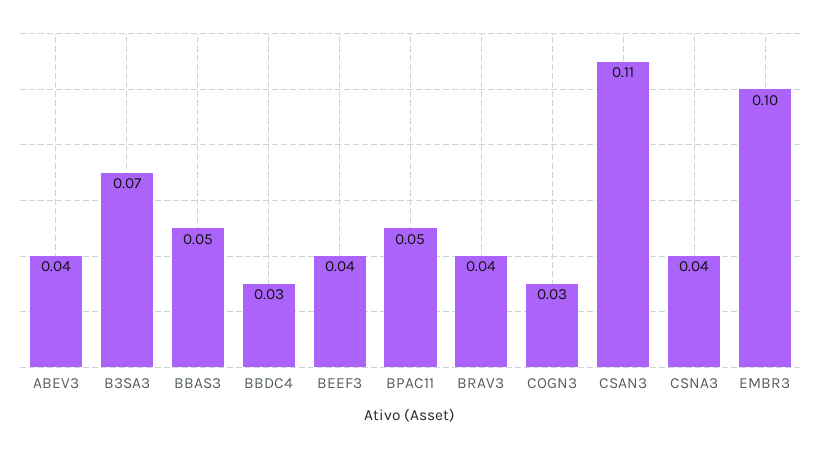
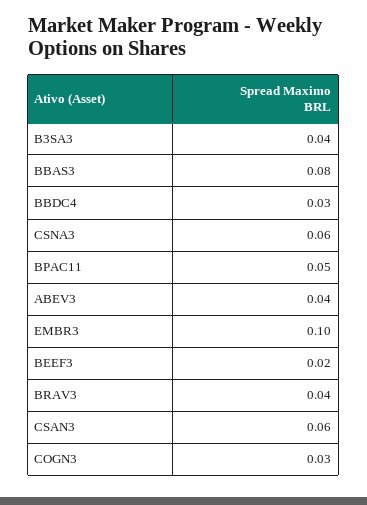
  {
    "ABEV3": 0.04,
-   "B3SA3": 0.07,
+   "B3SA3": 0.04,
-   "BBAS3": 0.05,
+   "BBAS3": 0.08,
    "BBDC4": 0.03,
-   "BEEF3": 0.04,
+   "BEEF3": 0.02,
    "BPAC11": 0.05,
    "BRAV3": 0.04,
    "COGN3": 0.03,
-   "CSAN3": 0.11,
+   "CSAN3": 0.06,
-   "CSNA3": 0.04,
+   "CSNA3": 0.06,
    "EMBR3": 0.1
  }

